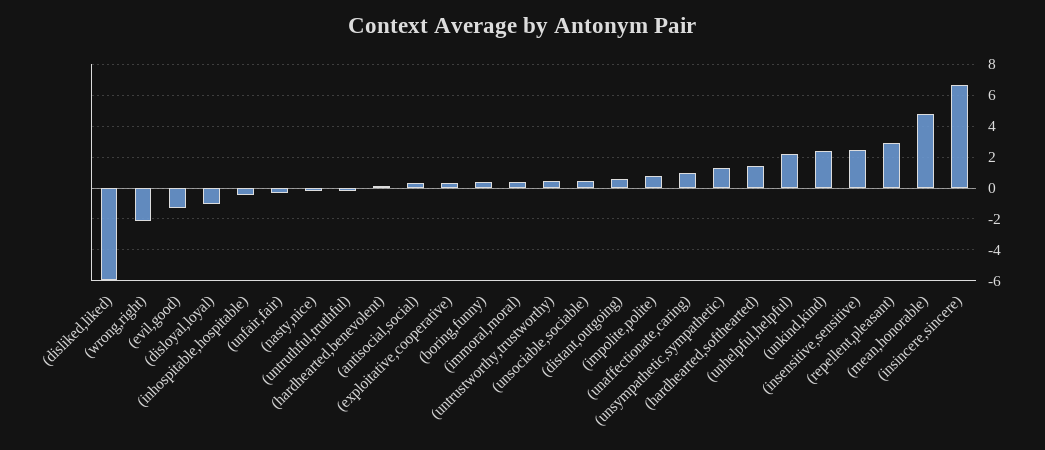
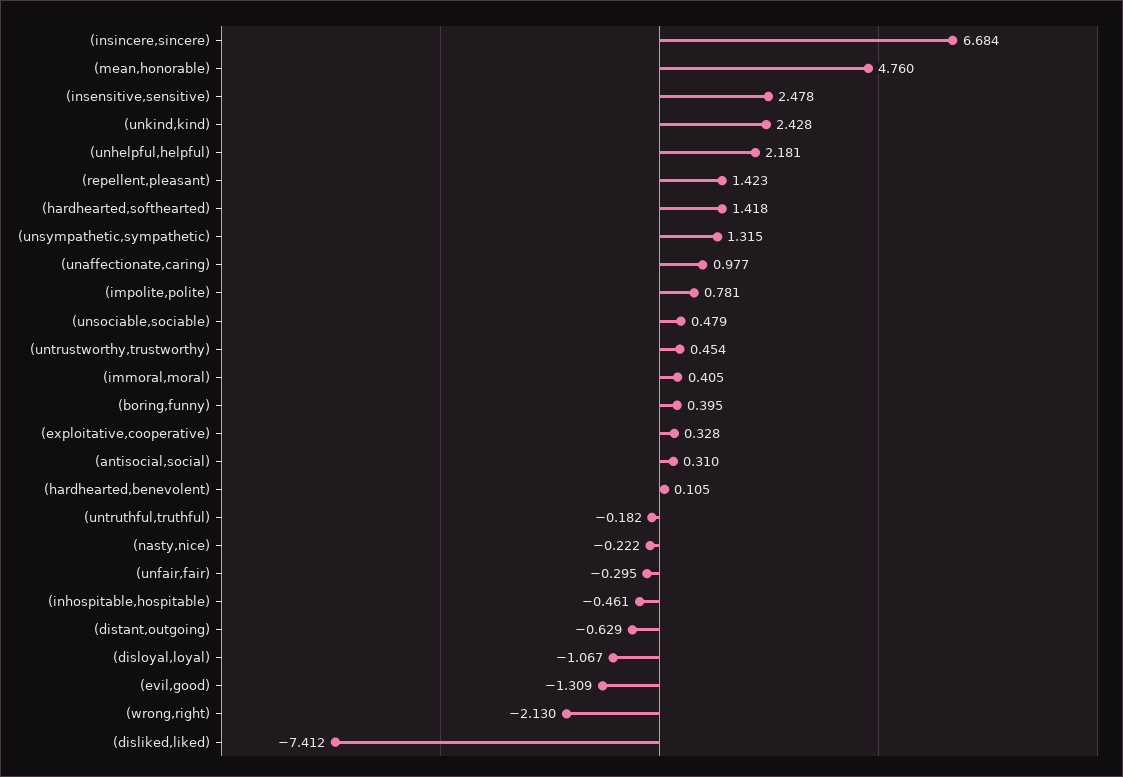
  {
-   "(disliked,liked)": -6,
+   "(disliked,liked)": -7.412,
    "(wrong,right)": -2.13,
    "(evil,good)": -1.309,
    "(disloyal,loyal)": -1.067,
    "(inhospitable,hospitable)": -0.461,
    "(unfair,fair)": -0.295,
    "(nasty,nice)": -0.222,
    "(untruthful,truthful)": -0.182,
    "(hardhearted,benevolent)": 0.105,
    "(antisocial,social)": 0.31,
    "(exploitative,cooperative)": 0.328,
    "(boring,funny)": 0.395,
    "(immoral,moral)": 0.405,
    "(untrustworthy,trustworthy)": 0.454,
    "(unsociable,sociable)": 0.479,
-   "(distant,outgoing)": 0.5,
+   "(distant,outgoing)": -0.629,
    "(impolite,polite)": 0.781,
    "(unaffectionate,caring)": 0.977,
    "(unsympathetic,sympathetic)": 1.315,
    "(hardhearted,softhearted)": 1.418,
    "(unhelpful,helpful)": 2.181,
    "(unkind,kind)": 2.428,
    "(insensitive,sensitive)": 2.478,
-   "(repellent,pleasant)": 3,
+   "(repellent,pleasant)": 1.423,
    "(mean,honorable)": 4.76,
    "(insincere,sincere)": 6.684
  }

